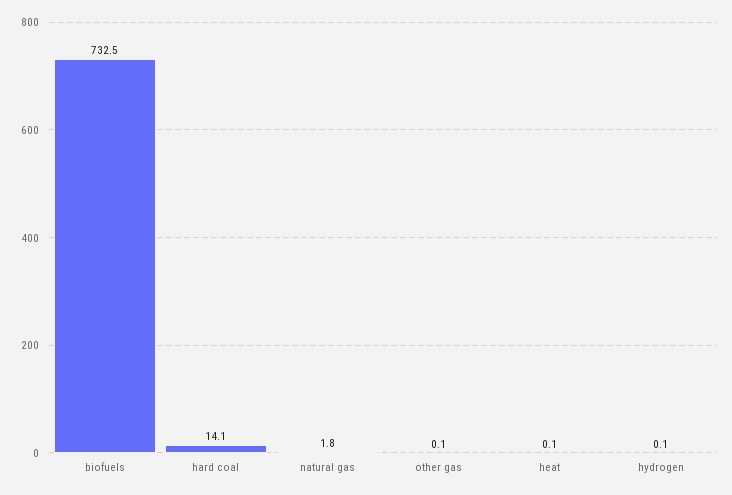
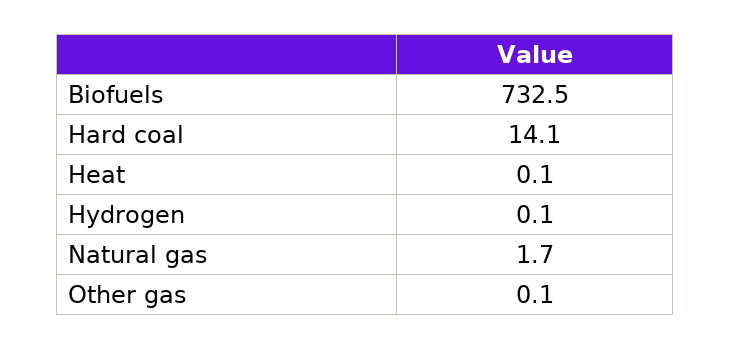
  {
    "biofuels": 732.5,
    "hard coal": 14.1,
-   "natural gas": 1.8,
+   "natural gas": 1.7,
    "other gas": 0.1,
    "heat": 0.1,
    "hydrogen": 0.1
  }

